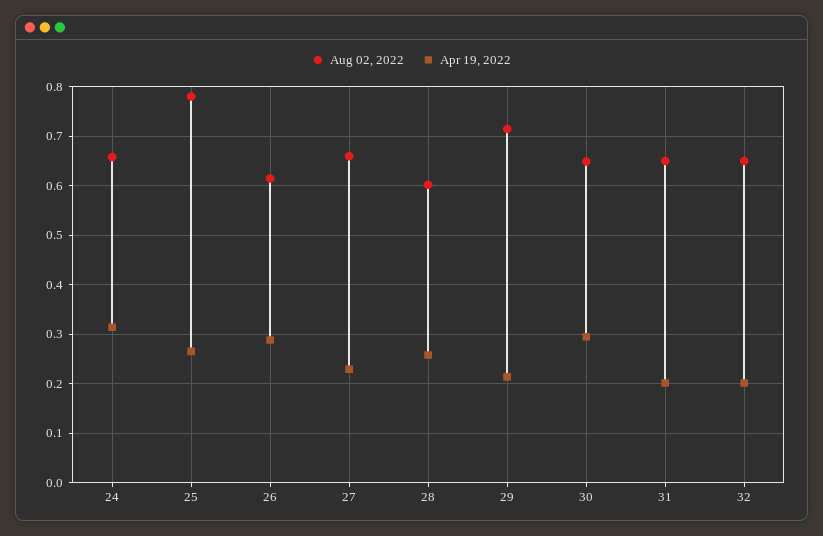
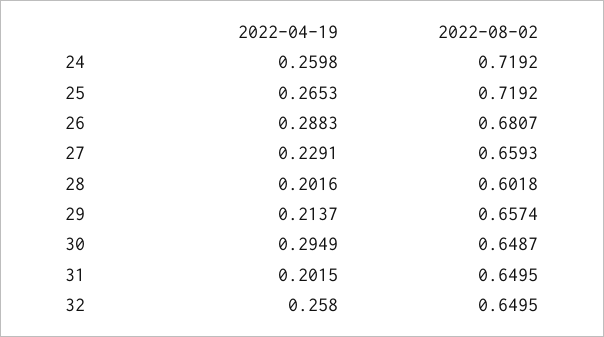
  {
    "Aug 02, 2022": {
-     "24": 0.66,
+     "24": 0.7192,
-     "25": 0.78,
+     "25": 0.7192,
-     "26": 0.62,
+     "26": 0.6807,
      "27": 0.6593,
      "28": 0.6018,
-     "29": 0.72,
+     "29": 0.6574,
      "30": 0.6487,
      "31": 0.6495,
      "32": 0.6495
    },
    "Apr 19, 2022": {
-     "24": 0.32,
+     "24": 0.2598,
      "25": 0.2653,
      "26": 0.2883,
      "27": 0.2291,
-     "28": 0.26,
+     "28": 0.2016,
      "29": 0.2137,
      "30": 0.2949,
      "31": 0.2015,
-     "32": 0.2
+     "32": 0.258
    }
  }

